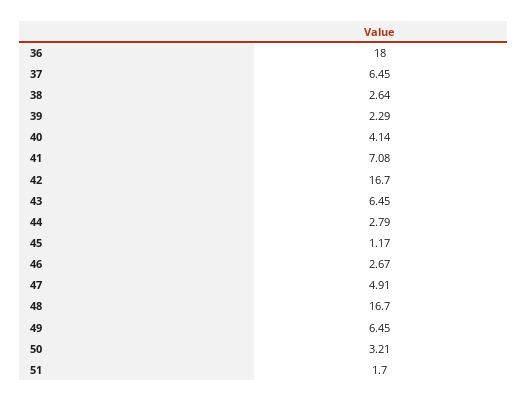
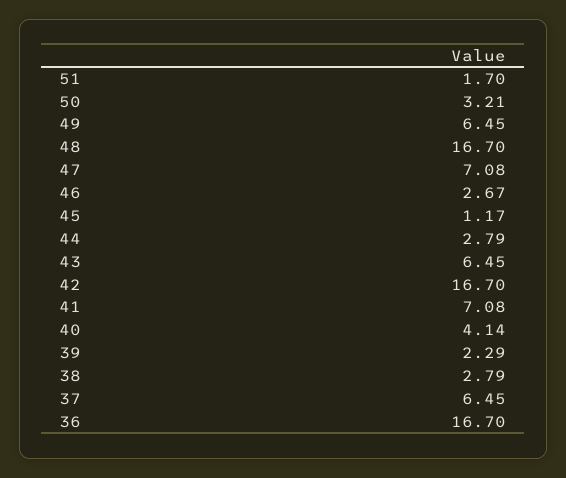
  {
-   "36": 18,
+   "36": 16.7,
    "37": 6.45,
-   "38": 2.64,
+   "38": 2.79,
    "39": 2.29,
    "40": 4.14,
    "41": 7.08,
    "42": 16.7,
    "43": 6.45,
    "44": 2.79,
    "45": 1.17,
    "46": 2.67,
-   "47": 4.91,
+   "47": 7.08,
    "48": 16.7,
    "49": 6.45,
    "50": 3.21,
    "51": 1.7
  }

